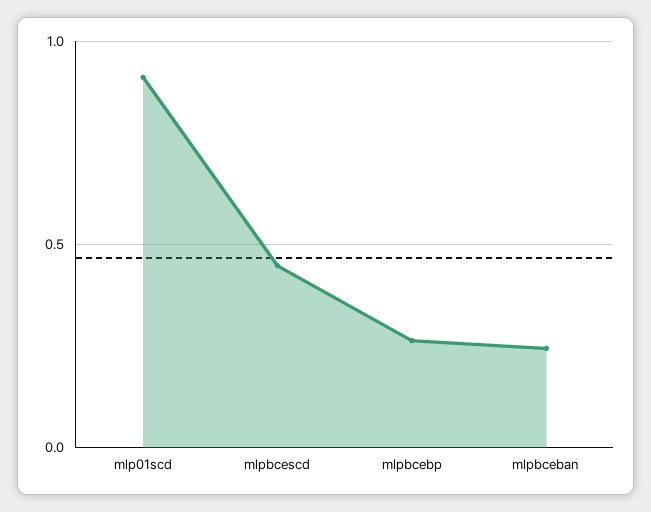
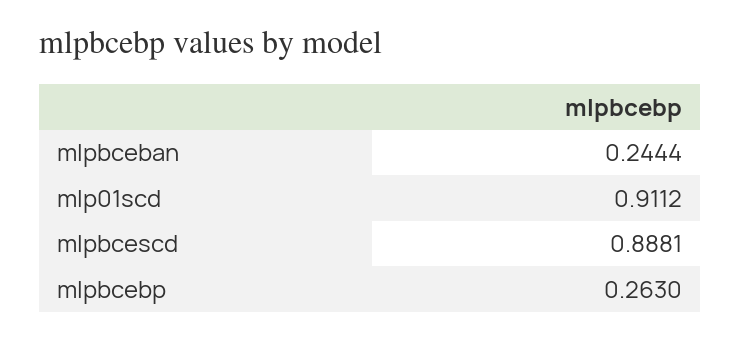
  {
    "mlp01scd": 0.9112,
-   "mlpbcescd": 0.45,
+   "mlpbcescd": 0.8881,
    "mlpbcebp": 0.263,
    "mlpbceban": 0.2444
  }

